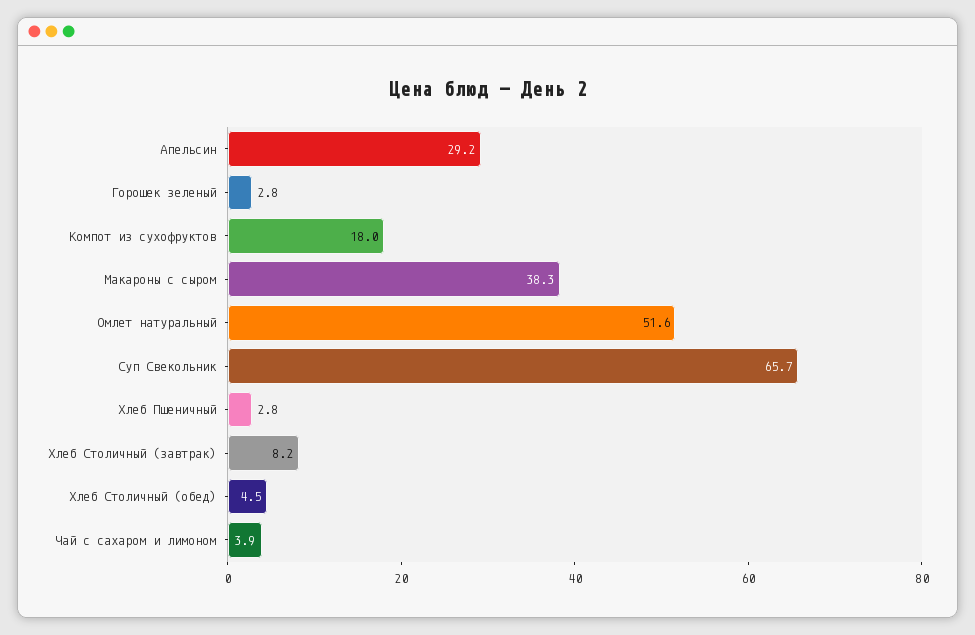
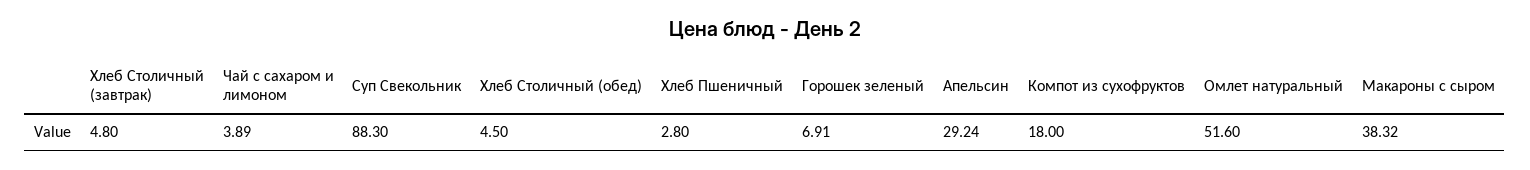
  {
    "Апельсин": 29.24,
-   "Горошек зеленый": 2.8,
+   "Горошек зеленый": 6.91,
    "Компот из сухофруктов": 18,
    "Макароны с сыром": 38.32,
    "Омлет натуральный": 51.6,
-   "Суп Свекольник": 65.7,
+   "Суп Свекольник": 88.3,
    "Хлеб Пшеничный": 2.8,
-   "Хлеб Столичный (завтрак)": 8.2,
+   "Хлеб Столичный (завтрак)": 4.8,
    "Хлеб Столичный (обед)": 4.5,
    "Чай с сахаром и лимоном": 3.89
  }

